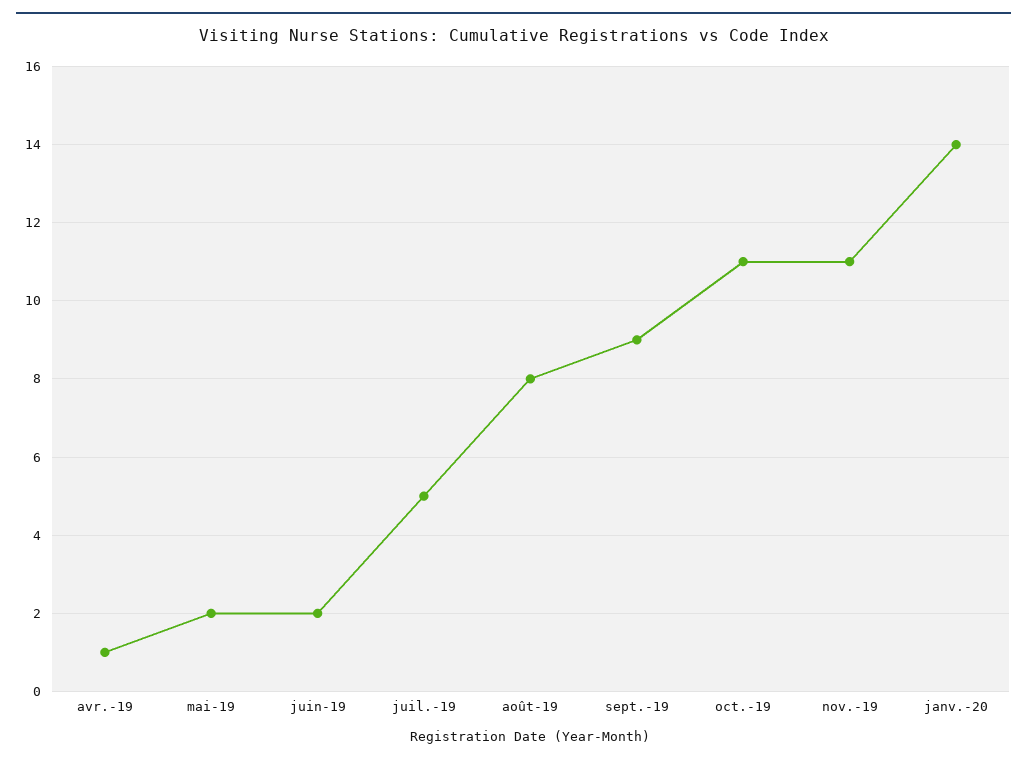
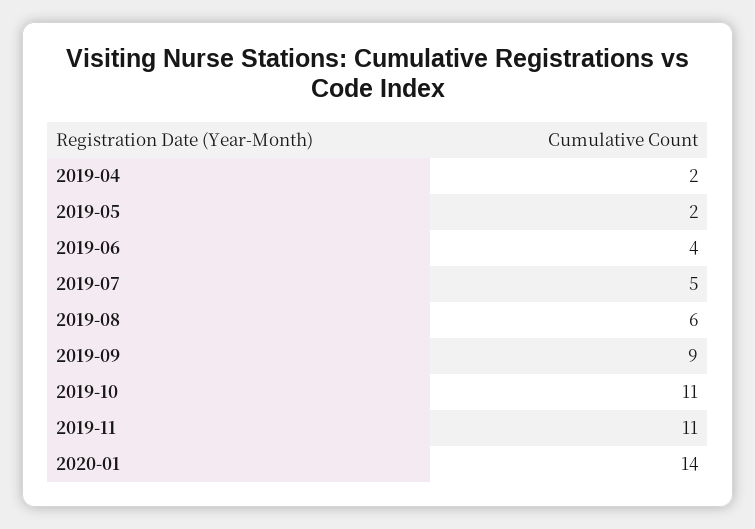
  {
-   "avr.-19": 1,
+   "avr.-19": 2,
    "mai-19": 2,
-   "juin-19": 2,
+   "juin-19": 4,
    "juil.-19": 5,
-   "août-19": 8,
+   "août-19": 6,
    "sept.-19": 9,
    "oct.-19": 11,
    "nov.-19": 11,
    "janv.-20": 14
  }

